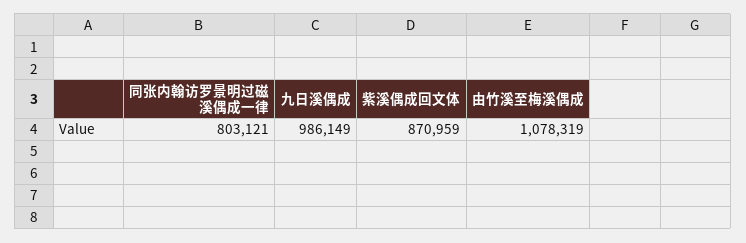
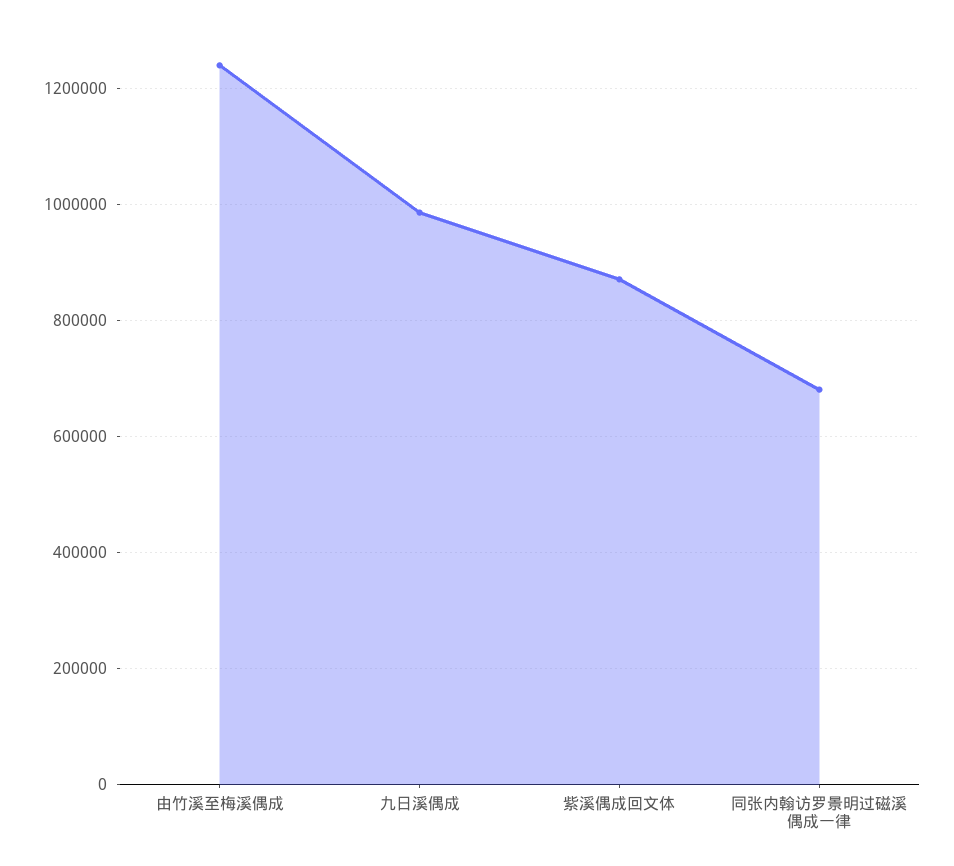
  {
-   "同张内翰访罗景明过磁溪偶成一律": 803121,
+   "同张内翰访罗景明过磁溪偶成一律": 680000,
    "九日溪偶成": 986149,
    "紫溪偶成回文体": 870959,
-   "由竹溪至梅溪偶成": 1078319
+   "由竹溪至梅溪偶成": 1240000
  }

